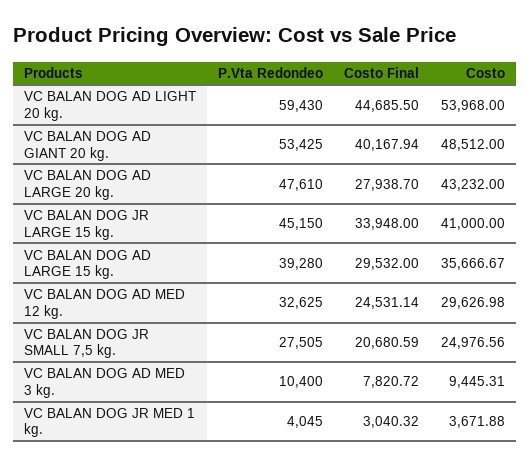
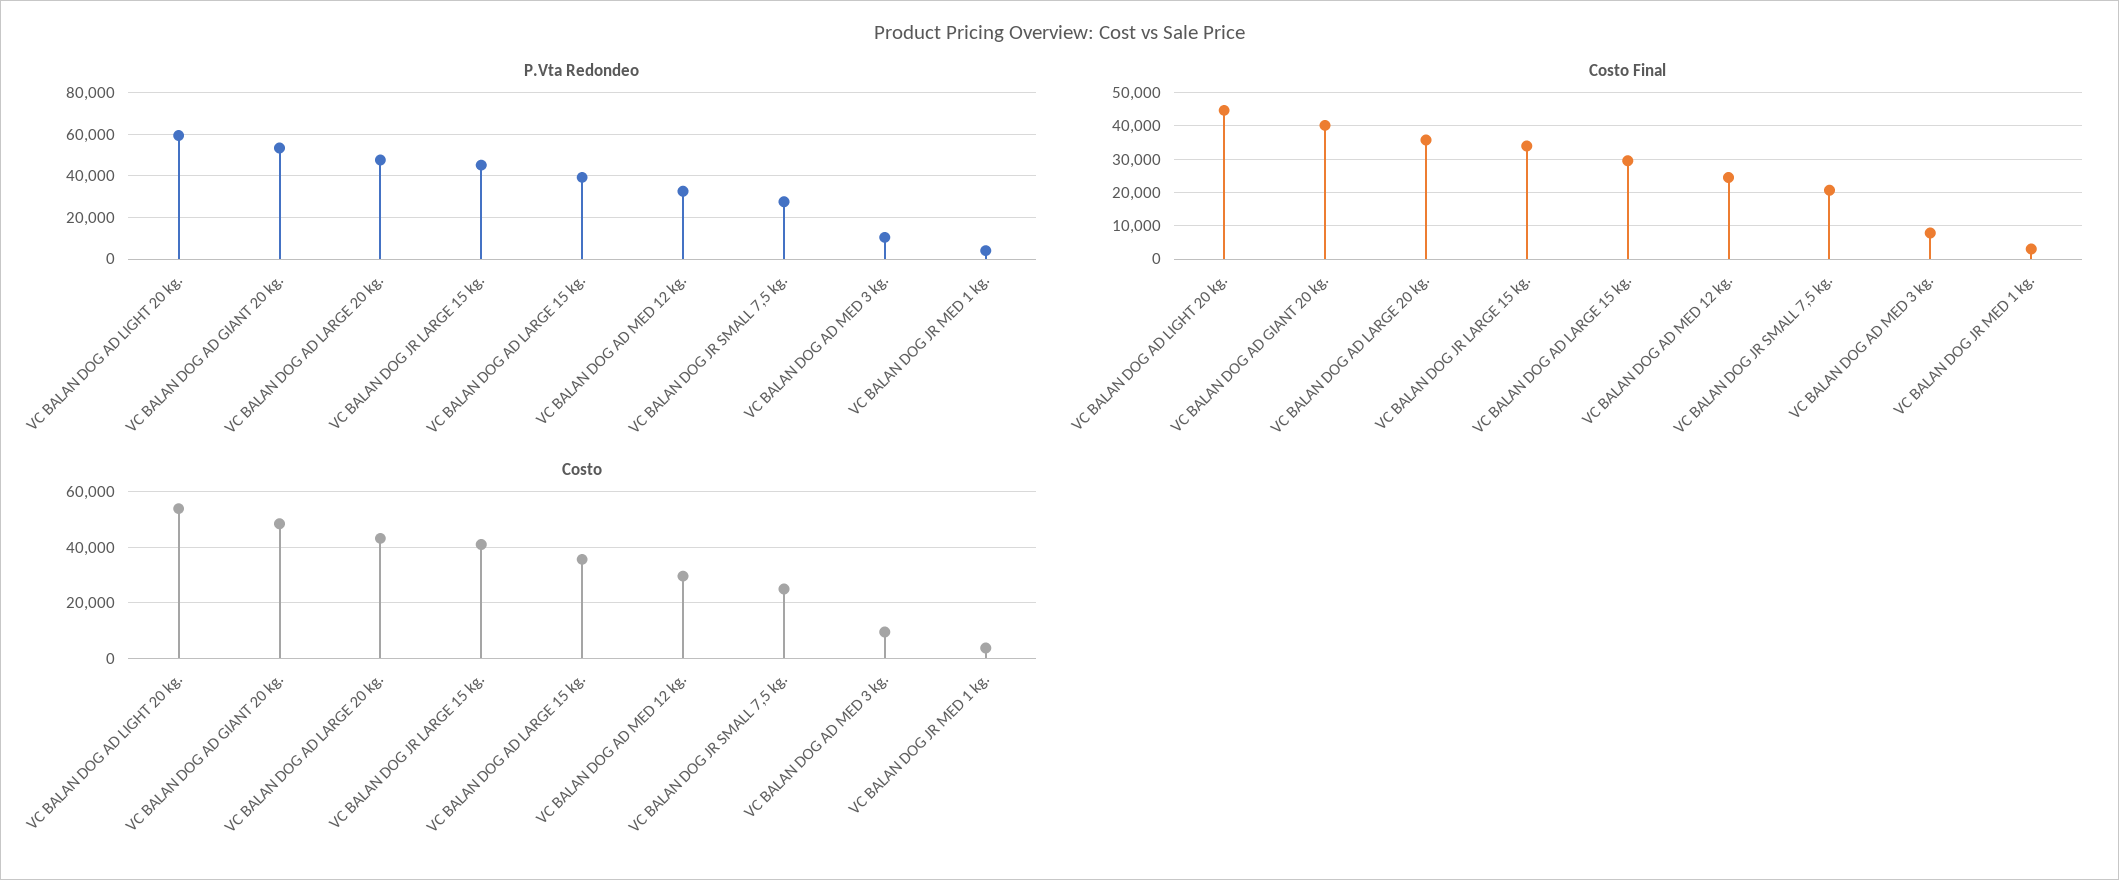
  {
    "P.Vta Redondeo": {
      "VC BALAN DOG AD LIGHT 20 kg.": 59430,
      "VC BALAN DOG AD GIANT 20 kg.": 53425,
      "VC BALAN DOG AD LARGE 20 kg.": 47610,
      "VC BALAN DOG JR LARGE 15 kg.": 45150,
      "VC BALAN DOG AD LARGE 15 kg.": 39280,
      "VC BALAN DOG AD MED 12 kg.": 32625,
      "VC BALAN DOG JR SMALL 7,5 kg.": 27505,
      "VC BALAN DOG AD MED 3 kg.": 10400,
      "VC BALAN DOG JR MED 1 kg.": 4045
    },
    "Costo Final": {
      "VC BALAN DOG AD LIGHT 20 kg.": 44685.5,
      "VC BALAN DOG AD GIANT 20 kg.": 40167.94,
-     "VC BALAN DOG AD LARGE 20 kg.": 27938.7,
+     "VC BALAN DOG AD LARGE 20 kg.": 36000,
      "VC BALAN DOG JR LARGE 15 kg.": 33948,
      "VC BALAN DOG AD LARGE 15 kg.": 29532,
      "VC BALAN DOG AD MED 12 kg.": 24531.14,
      "VC BALAN DOG JR SMALL 7,5 kg.": 20680.59,
      "VC BALAN DOG AD MED 3 kg.": 7820.72,
      "VC BALAN DOG JR MED 1 kg.": 3040.32
    },
    "Costo": {
      "VC BALAN DOG AD LIGHT 20 kg.": 53968,
      "VC BALAN DOG AD GIANT 20 kg.": 48512,
      "VC BALAN DOG AD LARGE 20 kg.": 43232,
      "VC BALAN DOG JR LARGE 15 kg.": 41000,
      "VC BALAN DOG AD LARGE 15 kg.": 35666.67,
      "VC BALAN DOG AD MED 12 kg.": 29626.98,
      "VC BALAN DOG JR SMALL 7,5 kg.": 24976.56,
      "VC BALAN DOG AD MED 3 kg.": 9445.31,
      "VC BALAN DOG JR MED 1 kg.": 3671.88
    }
  }

